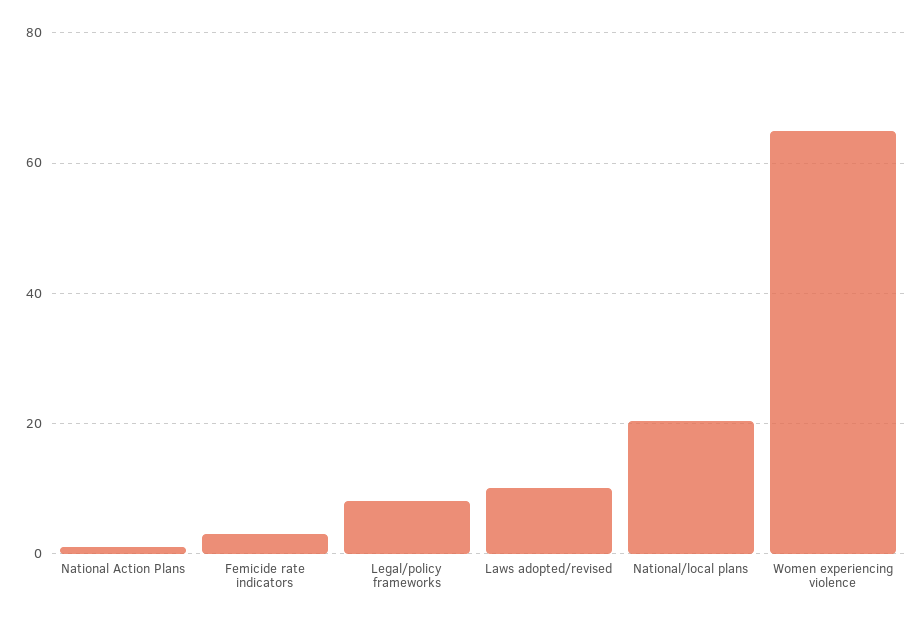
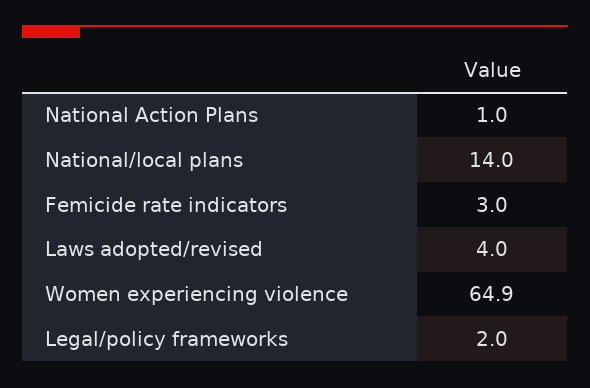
  {
    "National Action Plans": 1,
    "Femicide rate indicators": 3,
-   "Legal/policy frameworks": 8,
+   "Legal/policy frameworks": 2,
-   "Laws adopted/revised": 10,
+   "Laws adopted/revised": 4,
-   "National/local plans": 20,
+   "National/local plans": 14,
    "Women experiencing violence": 64.9
  }

